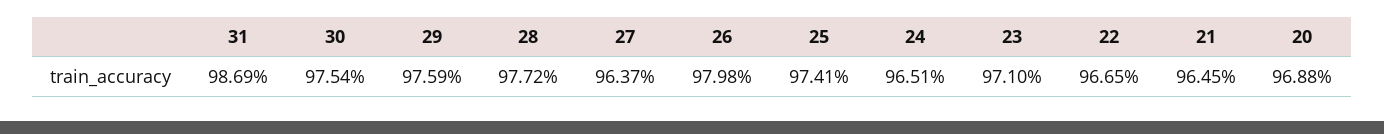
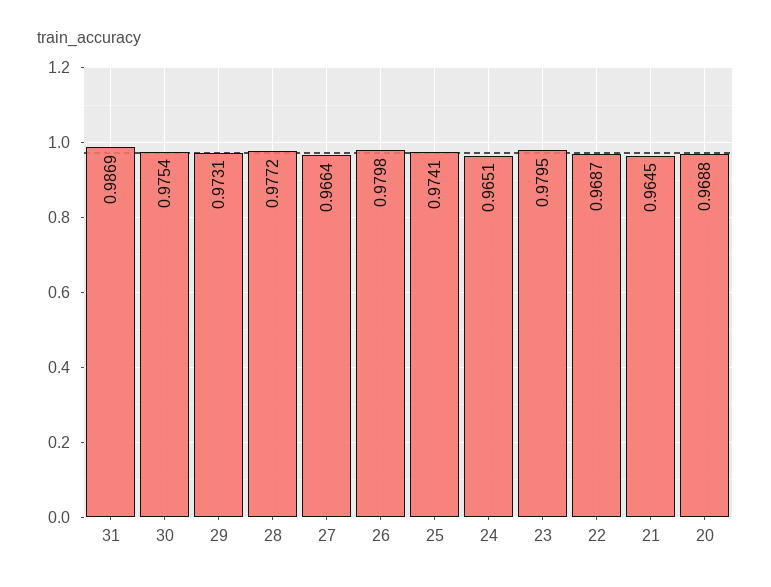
  {
    "31": 0.9869,
    "30": 0.9754,
-   "29": 0.9759,
+   "29": 0.9731,
    "28": 0.9772,
-   "27": 0.9637,
+   "27": 0.9664,
    "26": 0.9798,
    "25": 0.9741,
    "24": 0.9651,
-   "23": 0.971,
+   "23": 0.9795,
-   "22": 0.9665,
+   "22": 0.9687,
    "21": 0.9645,
    "20": 0.9688
  }

